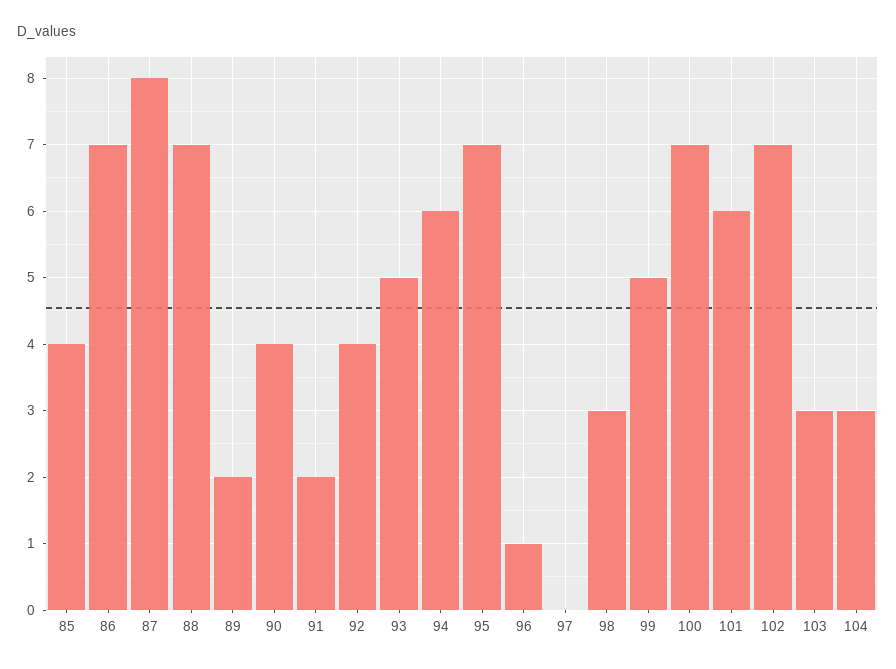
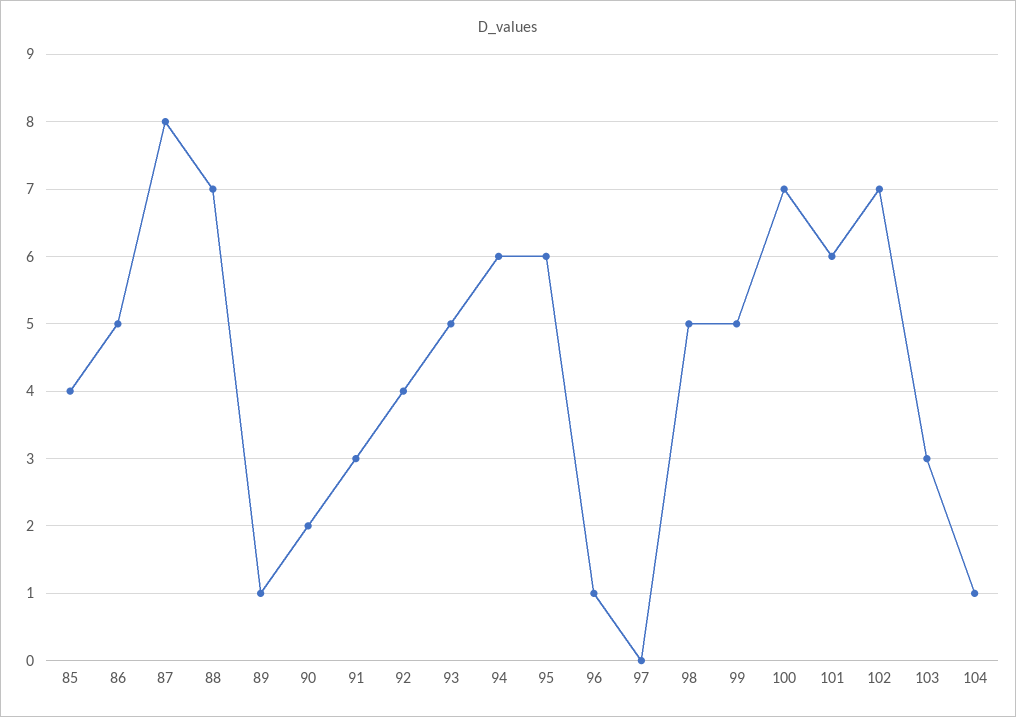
  {
    "85": 4,
-   "86": 7,
+   "86": 5,
    "87": 8,
    "88": 7,
-   "89": 2,
+   "89": 1,
-   "90": 4,
+   "90": 2,
-   "91": 2,
+   "91": 3,
    "92": 4,
    "93": 5,
    "94": 6,
-   "95": 7,
+   "95": 6,
    "96": 1,
    "97": 0,
-   "98": 3,
+   "98": 5,
    "99": 5,
    "100": 7,
    "101": 6,
    "102": 7,
    "103": 3,
-   "104": 3
+   "104": 1
  }

